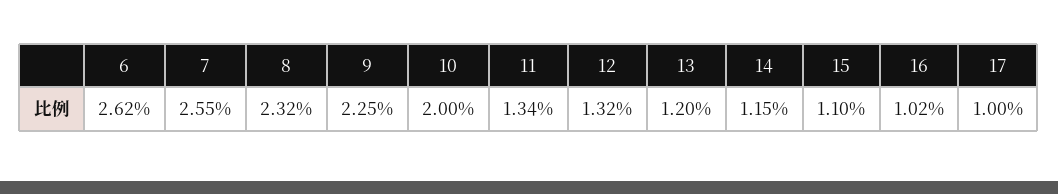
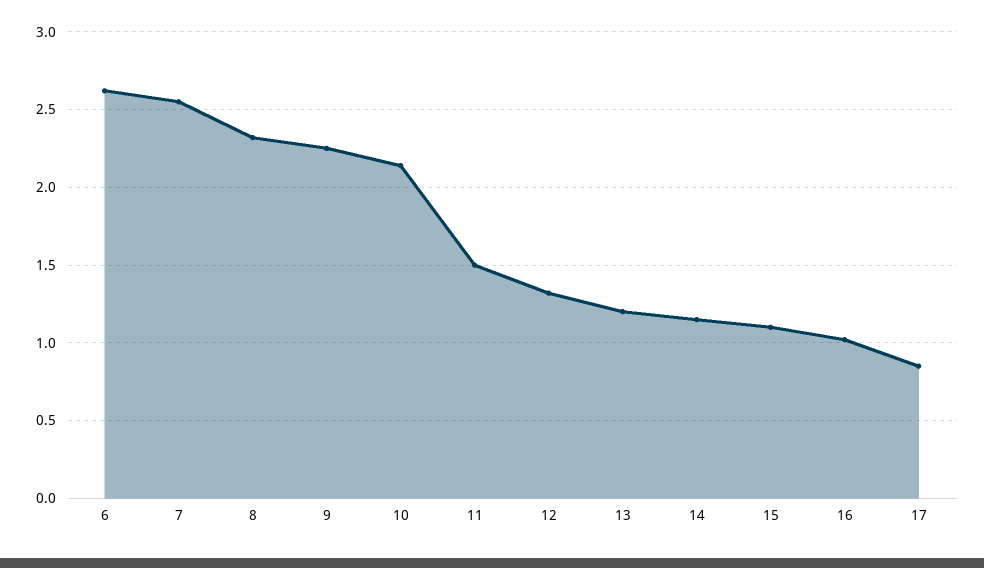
  {
    "6": 2.62,
    "7": 2.55,
    "8": 2.32,
    "9": 2.25,
-   "10": 2,
+   "10": 2.15,
-   "11": 1.34,
+   "11": 1.5,
    "12": 1.32,
    "13": 1.2,
    "14": 1.15,
    "15": 1.1,
    "16": 1.02,
-   "17": 1
+   "17": 0.85
  }

